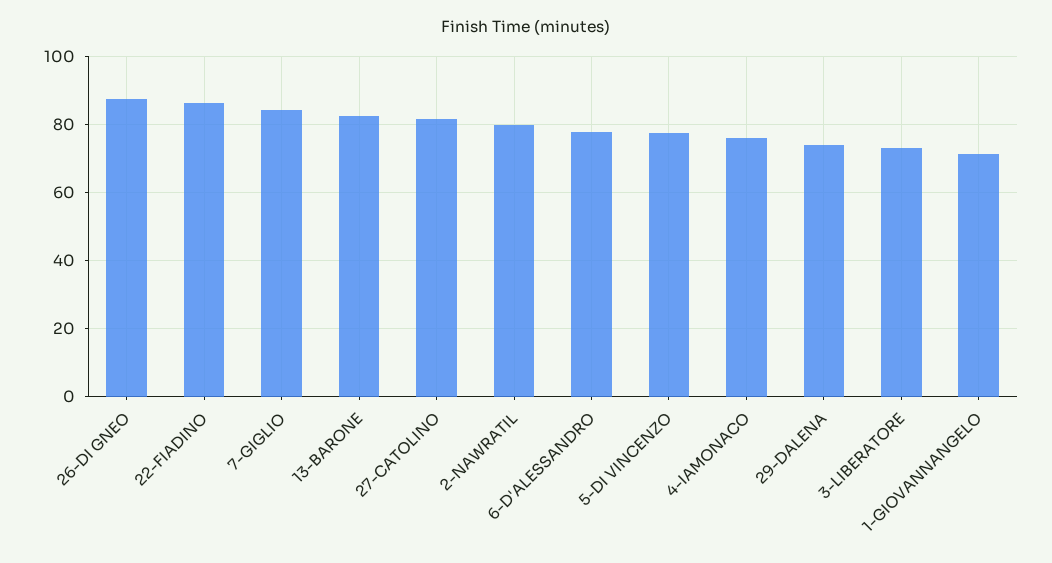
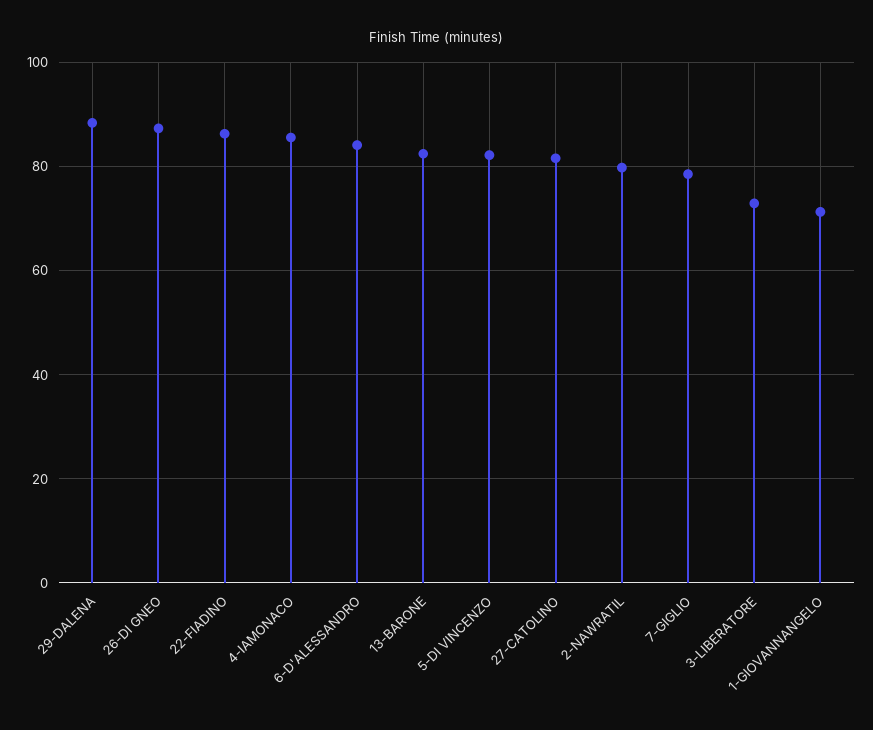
  {
    "26-DI GNEO": 88,
    "22-FIADINO": 86,
-   "7-GIGLIO": 84,
+   "7-GIGLIO": 78,
    "13-BARONE": 82,
    "27-CATOLINO": 82,
    "2-NAWRATIL": 80,
-   "6-D'ALESSANDRO": 78,
+   "6-D'ALESSANDRO": 84,
-   "5-DI VINCENZO": 78,
+   "5-DI VINCENZO": 82,
-   "4-IAMONACO": 76,
+   "4-IAMONACO": 86,
-   "29-DALENA": 74,
+   "29-DALENA": 88,
    "3-LIBERATORE": 72,
    "1-GIOVANNANGELO": 72
  }

